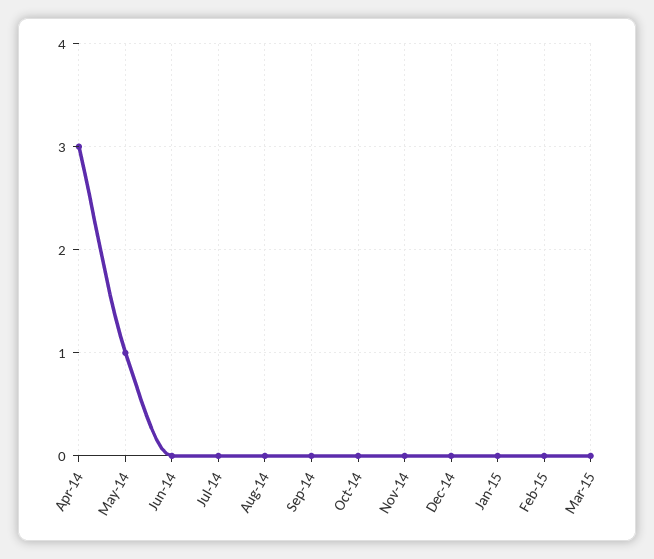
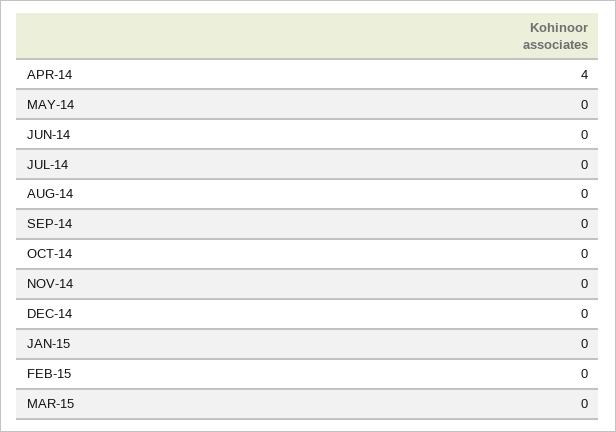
  {
-   "Apr-14": 3,
+   "Apr-14": 4,
-   "May-14": 1,
+   "May-14": 0,
    "Jun-14": 0,
    "Jul-14": 0,
    "Aug-14": 0,
    "Sep-14": 0,
    "Oct-14": 0,
    "Nov-14": 0,
    "Dec-14": 0,
    "Jan-15": 0,
    "Feb-15": 0,
    "Mar-15": 0
  }

